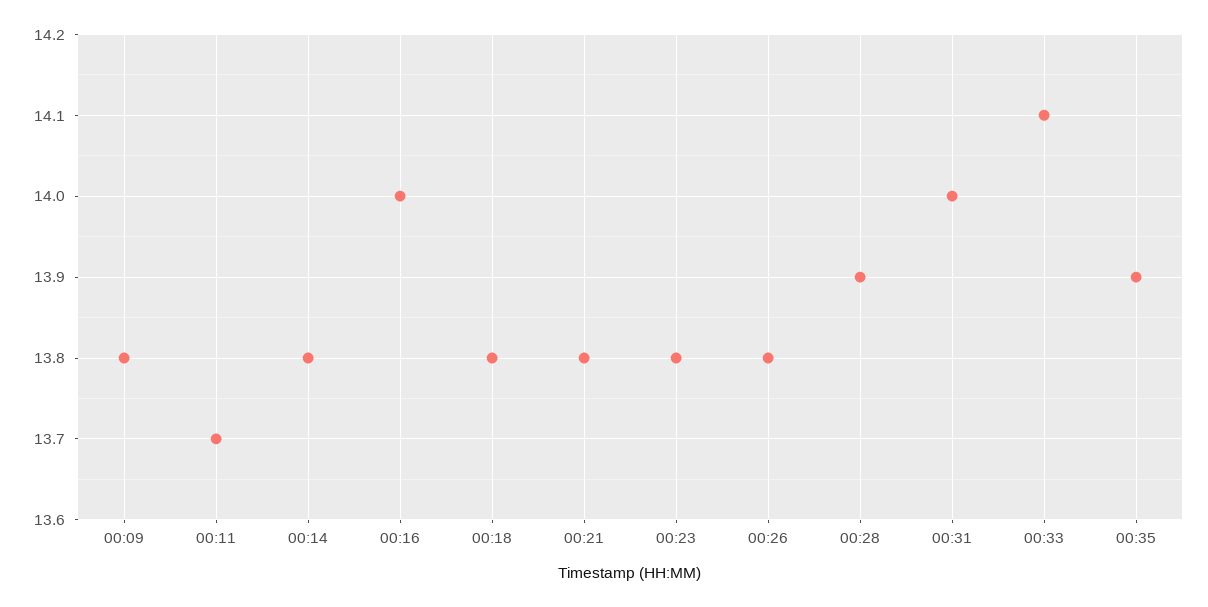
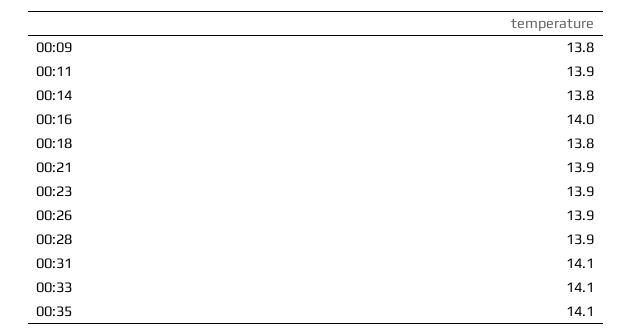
  {
    "00:09": 13.8,
-   "00:11": 13.7,
+   "00:11": 13.9,
    "00:14": 13.8,
    "00:16": 14,
    "00:18": 13.8,
-   "00:21": 13.8,
+   "00:21": 13.9,
-   "00:23": 13.8,
+   "00:23": 13.9,
-   "00:26": 13.8,
+   "00:26": 13.9,
    "00:28": 13.9,
-   "00:31": 14,
+   "00:31": 14.1,
    "00:33": 14.1,
-   "00:35": 13.9
+   "00:35": 14.1
  }

